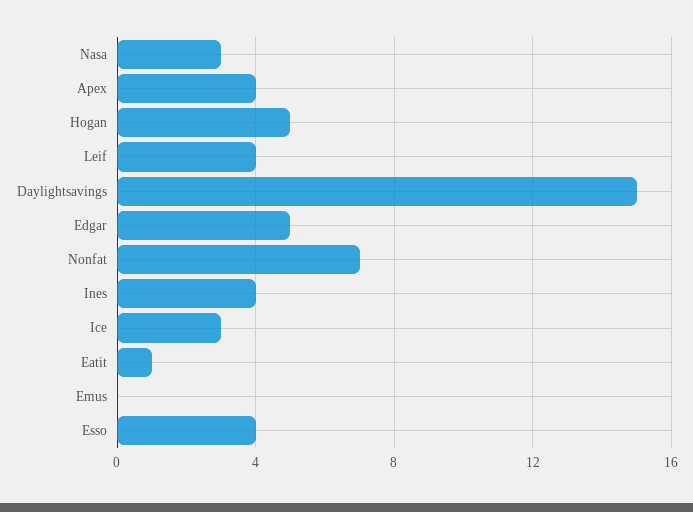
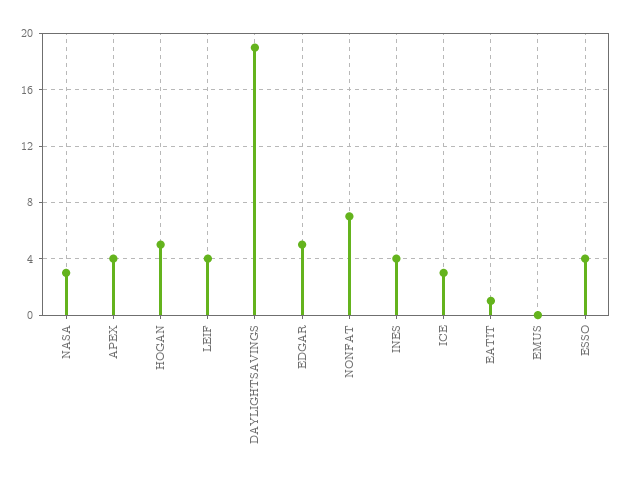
  {
    "Nasa": 3,
    "Apex": 4,
    "Hogan": 5,
    "Leif": 4,
-   "Daylightsavings": 15,
+   "Daylightsavings": 19,
    "Edgar": 5,
    "Nonfat": 7,
    "Ines": 4,
    "Ice": 3,
    "Eatit": 1,
    "Emus": 0,
    "Esso": 4
  }

